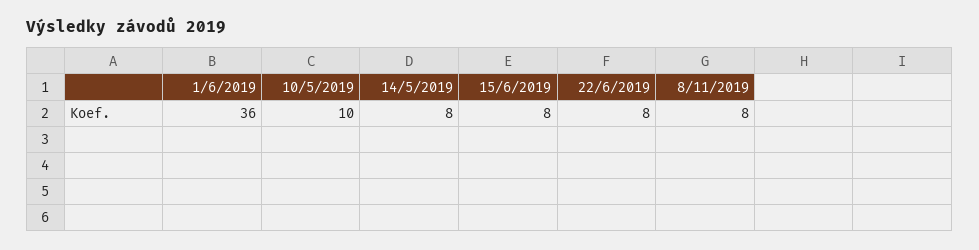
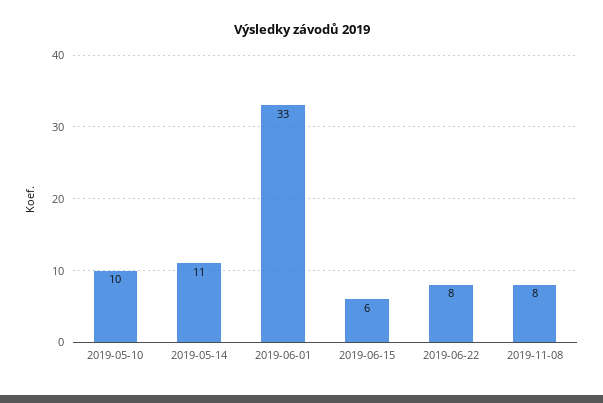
  {
-   "1/6/2019": 36,
+   "1/6/2019": 33,
    "10/5/2019": 10,
-   "14/5/2019": 8,
+   "14/5/2019": 11,
-   "15/6/2019": 8,
+   "15/6/2019": 6,
    "22/6/2019": 8,
    "8/11/2019": 8
  }

